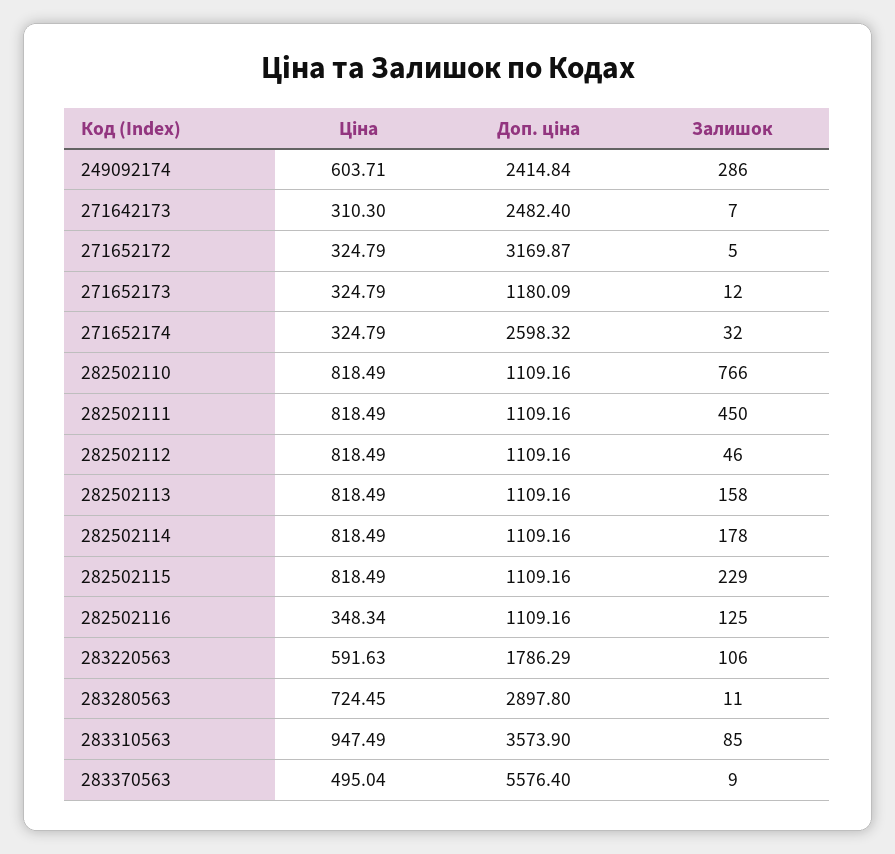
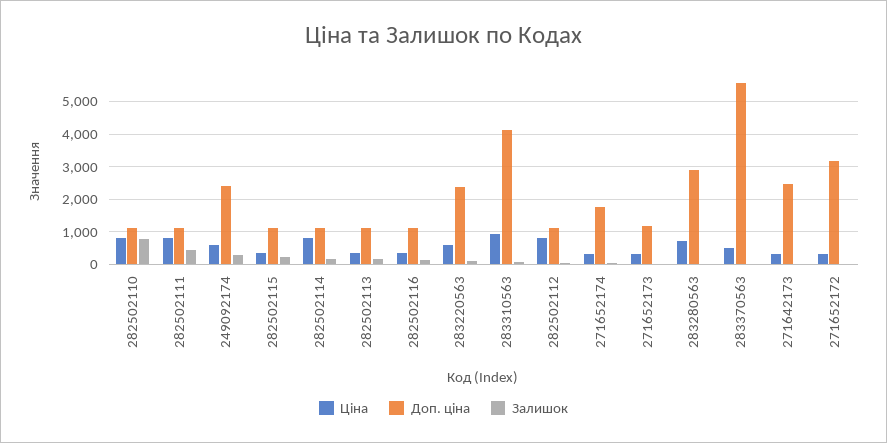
  {
    "Ціна": {
      "249092174": 603.71,
      "271642173": 310.3,
      "271652172": 324.79,
      "271652173": 324.79,
      "271652174": 324.79,
      "282502110": 818.49,
      "282502111": 818.49,
      "282502112": 818.49,
-     "282502113": 818.49,
+     "282502113": 400,
      "282502114": 818.49,
-     "282502115": 818.49,
+     "282502115": 400,
      "282502116": 348.34,
      "283220563": 591.63,
      "283280563": 724.45,
      "283310563": 947.49,
      "283370563": 495.04
    },
    "Доп. ціна": {
      "249092174": 2414.84,
      "271642173": 2482.4,
      "271652172": 3169.87,
      "271652173": 1180.09,
-     "271652174": 2598.32,
+     "271652174": 1800,
      "282502110": 1109.16,
      "282502111": 1109.16,
      "282502112": 1109.16,
      "282502113": 1109.16,
      "282502114": 1109.16,
      "282502115": 1109.16,
      "282502116": 1109.16,
-     "283220563": 1786.29,
+     "283220563": 2400,
      "283280563": 2897.8,
-     "283310563": 3573.9,
+     "283310563": 4200,
      "283370563": 5576.4
    },
    "Залишок": {
      "249092174": 286,
      "271642173": 7,
      "271652172": 5,
      "271652173": 12,
      "271652174": 32,
      "282502110": 766,
      "282502111": 450,
      "282502112": 46,
      "282502113": 158,
      "282502114": 178,
      "282502115": 229,
      "282502116": 125,
      "283220563": 106,
      "283280563": 11,
      "283310563": 85,
      "283370563": 9
    }
  }

